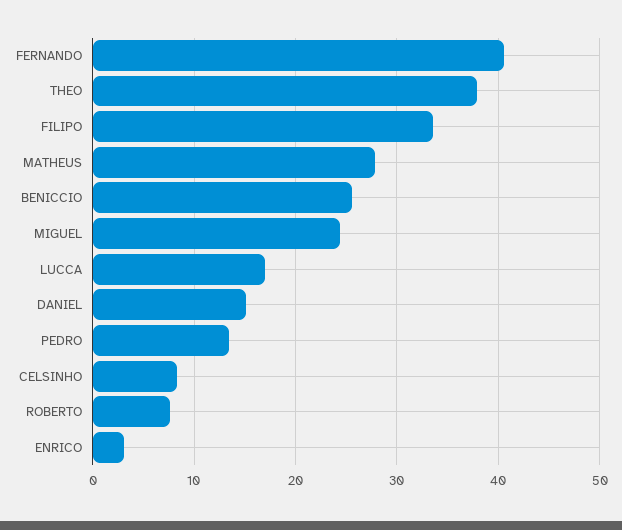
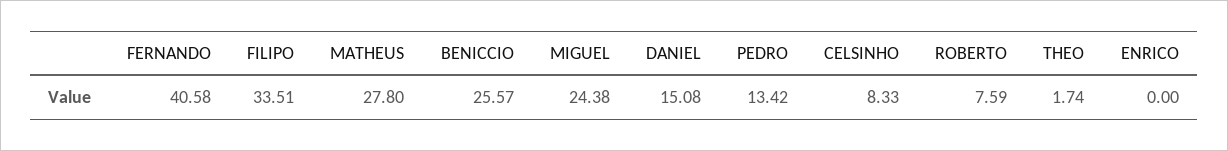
  {
    "FERNANDO": 40.58,
-   "THEO": 38,
+   "THEO": 1.74,
    "FILIPO": 33.51,
    "MATHEUS": 27.8,
    "BENICCIO": 25.57,
    "MIGUEL": 24.38,
-   "LUCCA": 17,
    "DANIEL": 15.08,
    "PEDRO": 13.42,
    "CELSINHO": 8.33,
    "ROBERTO": 7.59,
-   "ENRICO": 3
+   "ENRICO": 0
  }

